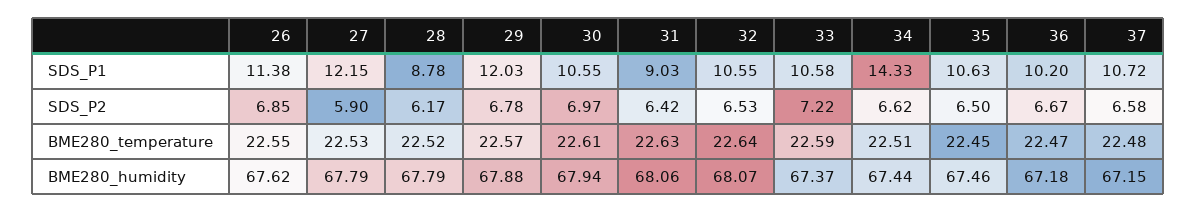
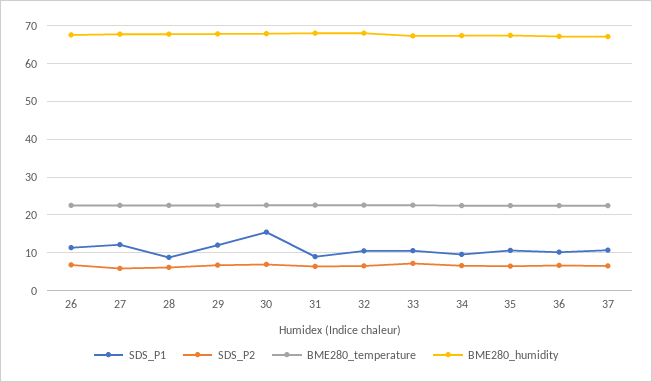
  {
    "SDS_P1": {
      "26": 11.38,
      "27": 12.15,
      "28": 8.78,
      "29": 12.03,
-     "30": 10.55,
+     "30": 16,
      "31": 9.03,
      "32": 10.55,
      "33": 10.58,
-     "34": 14.33,
+     "34": 10,
      "35": 10.63,
      "36": 10.2,
      "37": 10.72
    },
    "SDS_P2": {
      "26": 6.85,
      "27": 5.9,
      "28": 6.17,
      "29": 6.78,
      "30": 6.97,
      "31": 6.42,
      "32": 6.53,
      "33": 7.22,
      "34": 6.62,
      "35": 6.5,
      "36": 6.67,
      "37": 6.58
    },
    "BME280_temperature": {
      "26": 22.55,
      "27": 22.53,
      "28": 22.52,
      "29": 22.57,
      "30": 22.61,
      "31": 22.63,
      "32": 22.64,
      "33": 22.59,
      "34": 22.51,
      "35": 22.45,
      "36": 22.47,
      "37": 22.48
    },
    "BME280_humidity": {
      "26": 67.62,
      "27": 67.79,
      "28": 67.79,
      "29": 67.88,
      "30": 67.94,
      "31": 68.06,
      "32": 68.07,
      "33": 67.37,
      "34": 67.44,
      "35": 67.46,
      "36": 67.18,
      "37": 67.15
    }
  }

